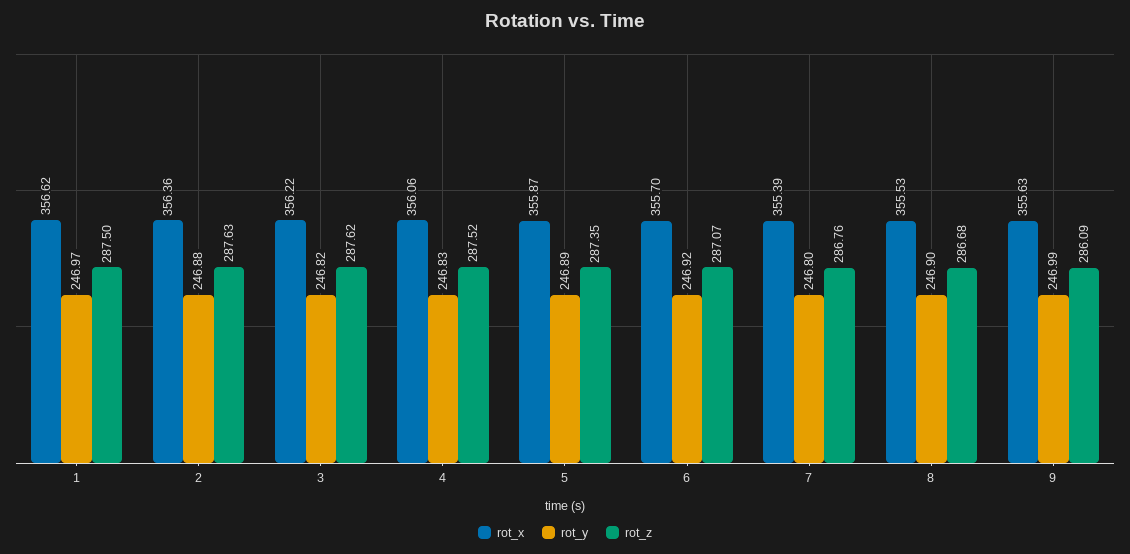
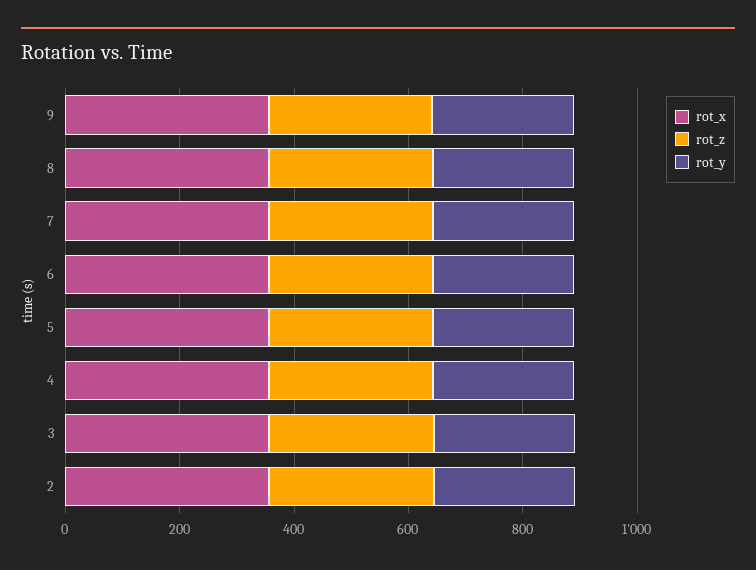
  {
    "rot_x": {
-     "1": 356.62,
      "2": 356.36,
      "3": 356.22,
      "4": 356.06,
      "5": 355.87,
      "6": 355.7,
      "7": 355.39,
      "8": 355.53,
      "9": 355.63
    },
    "rot_y": {
-     "1": 246.97,
      "2": 246.88,
      "3": 246.82,
      "4": 246.83,
      "5": 246.89,
      "6": 246.92,
      "7": 246.8,
      "8": 246.9,
      "9": 246.99
    },
    "rot_z": {
-     "1": 287.5,
      "2": 287.63,
      "3": 287.62,
      "4": 287.52,
      "5": 287.35,
      "6": 287.07,
      "7": 286.76,
      "8": 286.68,
      "9": 286.09
    }
  }

